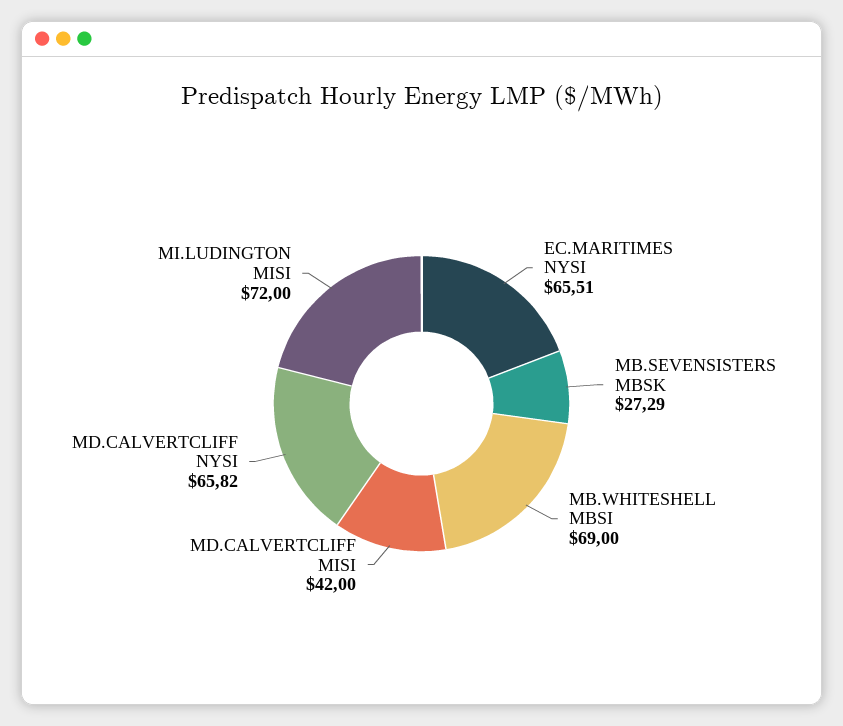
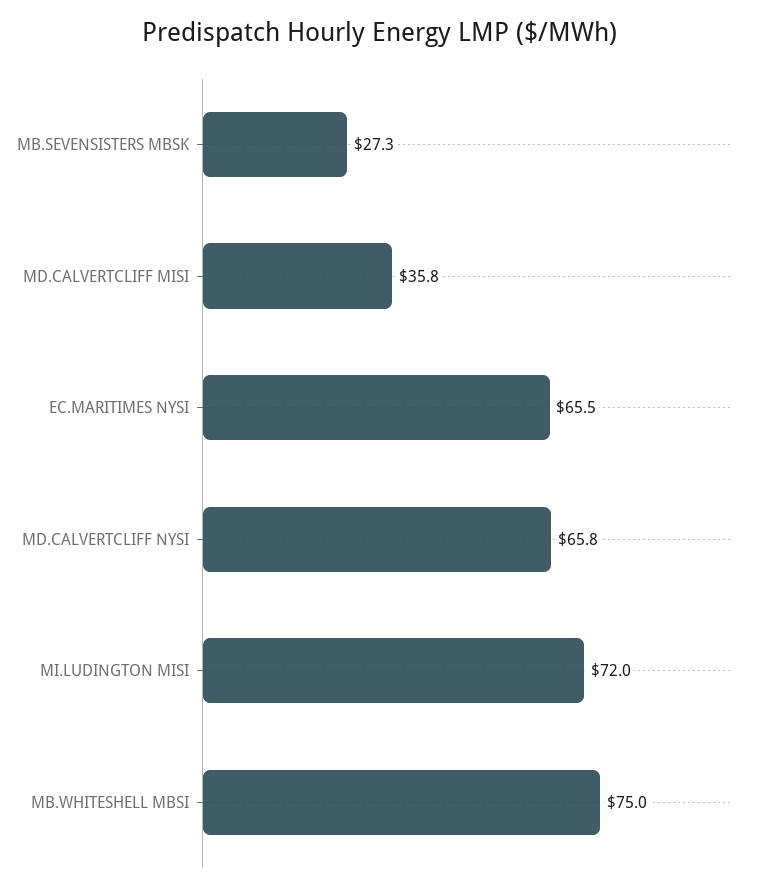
  {
    "EC.MARITIMES NYSI": 65.51,
    "MB.SEVENSISTERS MBSK": 27.29,
-   "MB.WHITESHELL MBSI": 69,
+   "MB.WHITESHELL MBSI": 75,
-   "MD.CALVERTCLIFF MISI": 42,
+   "MD.CALVERTCLIFF MISI": 35.8,
    "MD.CALVERTCLIFF NYSI": 65.82,
    "MI.LUDINGTON MISI": 72
  }

